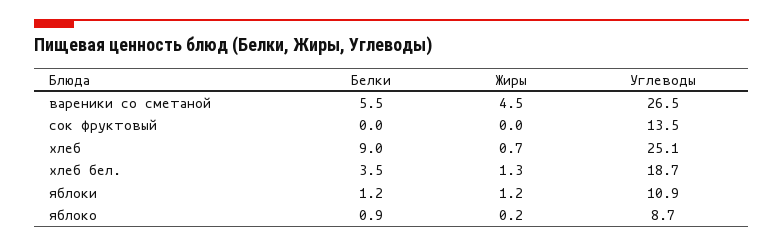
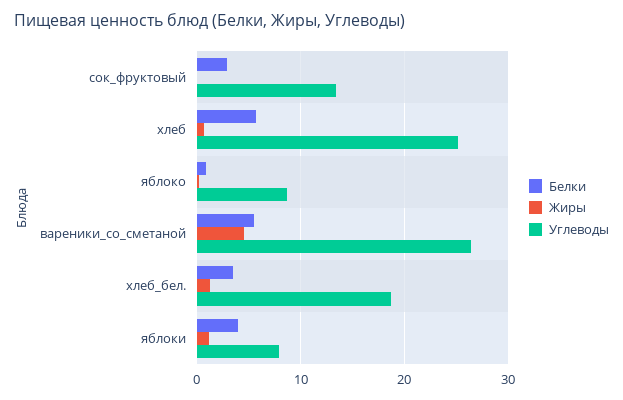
  {
    "Белки": {
      "вареники со сметаной": 5.5,
-     "сок фруктовый": 0,
+     "сок фруктовый": 3,
-     "хлеб": 9,
+     "хлеб": 6,
      "хлеб бел.": 3.5,
-     "яблоки": 1.2,
+     "яблоки": 4,
      "яблоко": 0.9
    },
    "Жиры": {
      "вареники со сметаной": 4.5,
      "сок фруктовый": 0,
      "хлеб": 0.7,
      "хлеб бел.": 1.3,
      "яблоки": 1.2,
      "яблоко": 0.2
    },
    "Углеводы": {
      "вареники со сметаной": 26.5,
      "сок фруктовый": 13.5,
      "хлеб": 25.1,
      "хлеб бел.": 18.7,
-     "яблоки": 10.9,
+     "яблоки": 8,
      "яблоко": 8.7
    }
  }

